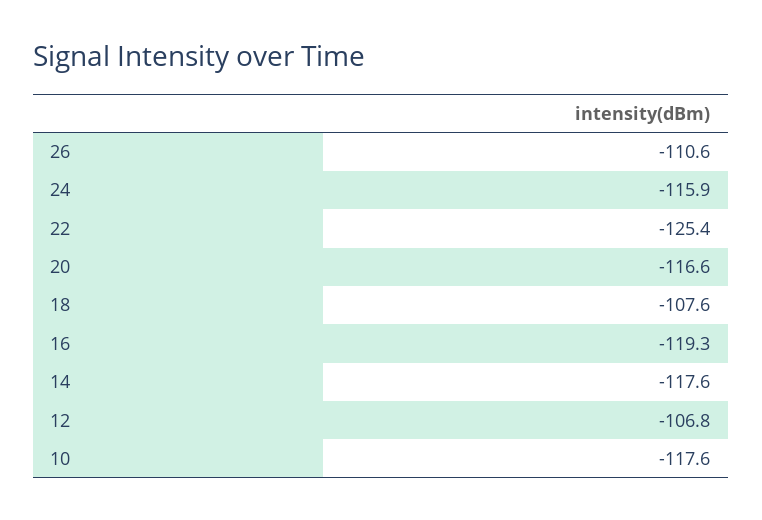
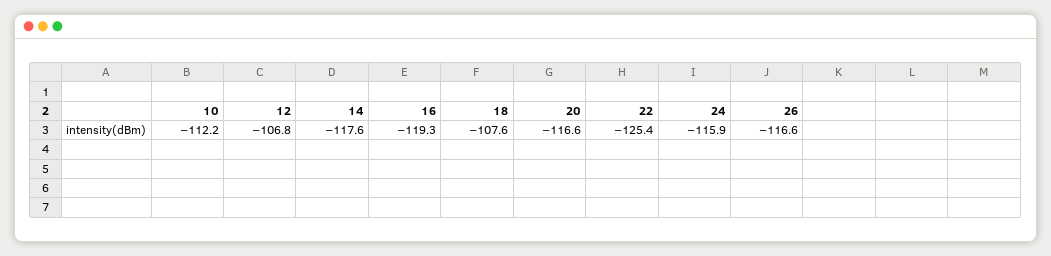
  {
-   "26": -110.6,
+   "26": -116.6,
    "24": -115.9,
    "22": -125.4,
    "20": -116.6,
    "18": -107.6,
    "16": -119.3,
    "14": -117.6,
    "12": -106.8,
-   "10": -117.6
+   "10": -112.2
  }

